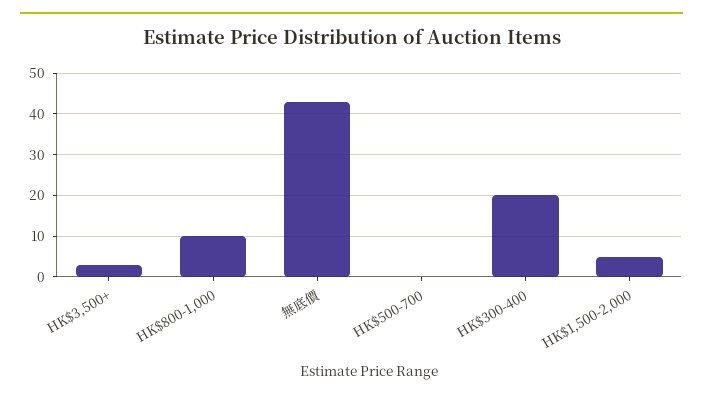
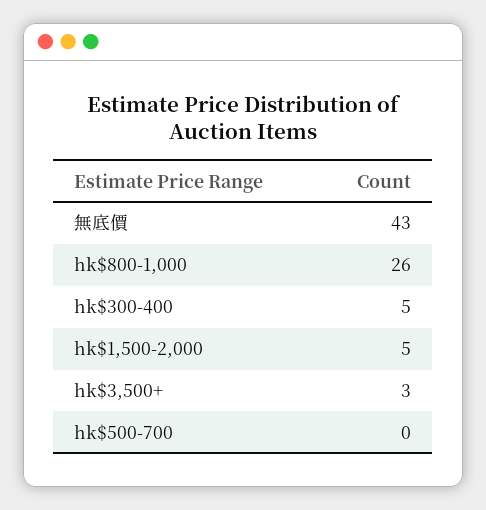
  {
    "HK$3,500+": 3,
-   "HK$800-1,000": 10,
+   "HK$800-1,000": 26,
    "無底價": 43,
    "HK$500-700": 0,
-   "HK$300-400": 20,
+   "HK$300-400": 5,
    "HK$1,500-2,000": 5
  }

